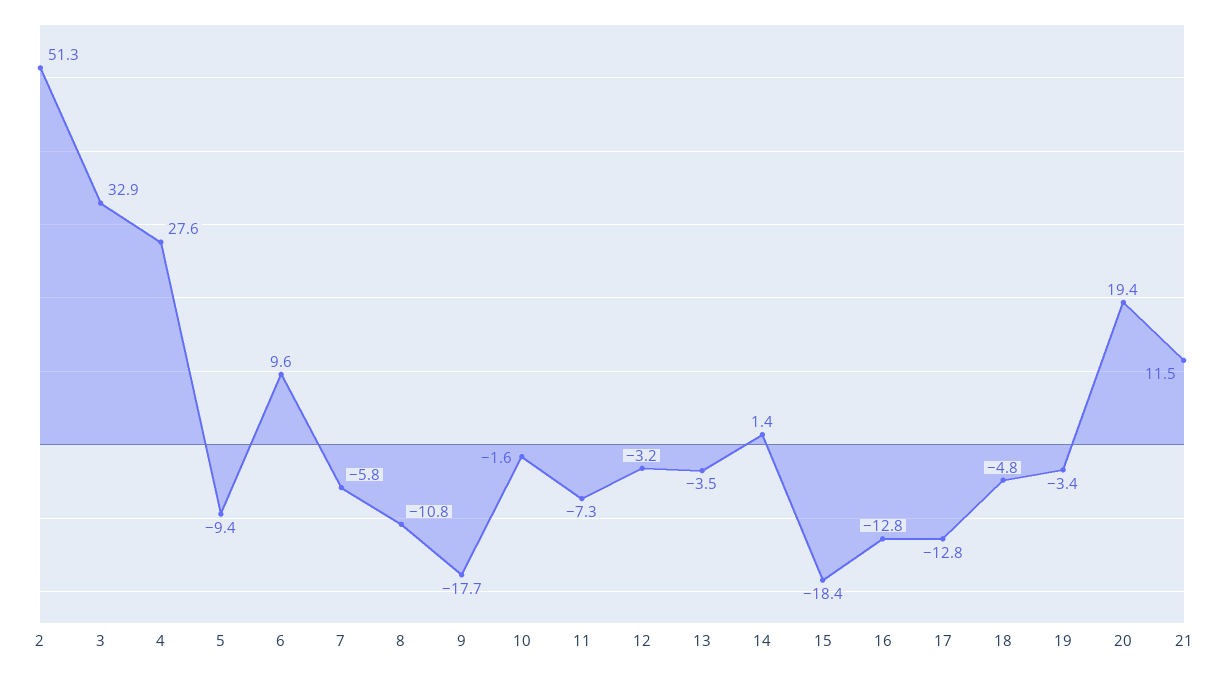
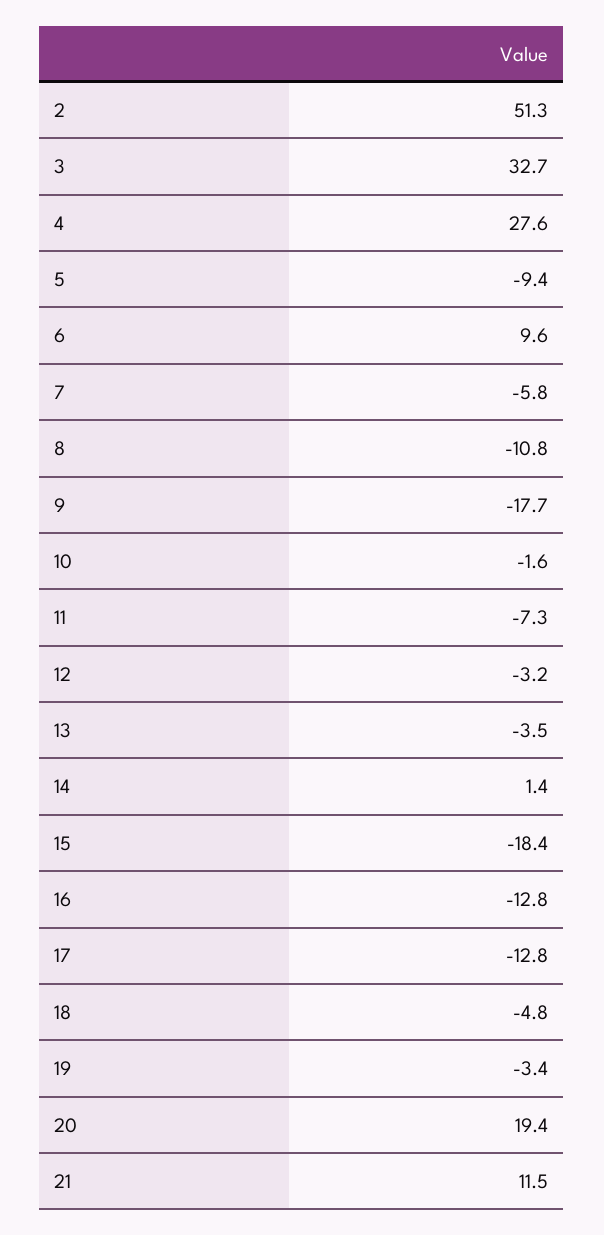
  {
    "2": 51.3,
-   "3": 32.9,
+   "3": 32.7,
    "4": 27.6,
    "5": -9.4,
    "6": 9.6,
    "7": -5.8,
    "8": -10.8,
    "9": -17.7,
    "10": -1.6,
    "11": -7.3,
    "12": -3.2,
    "13": -3.5,
    "14": 1.4,
    "15": -18.4,
    "16": -12.8,
    "17": -12.8,
    "18": -4.8,
    "19": -3.4,
    "20": 19.4,
    "21": 11.5
  }

